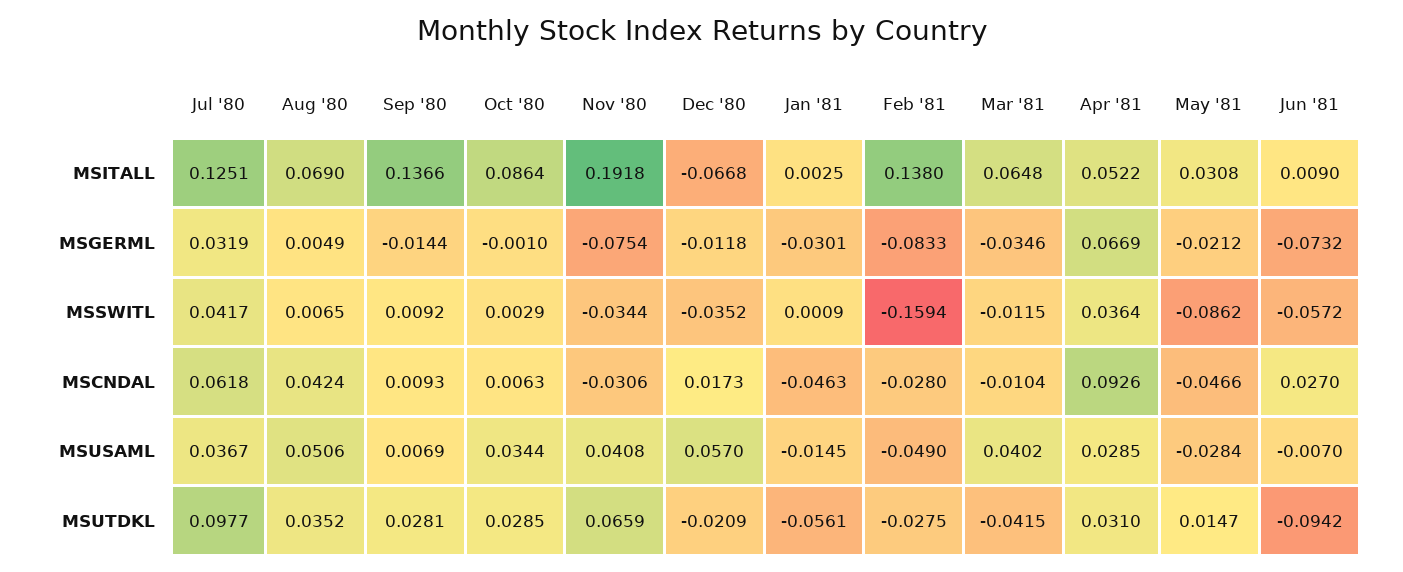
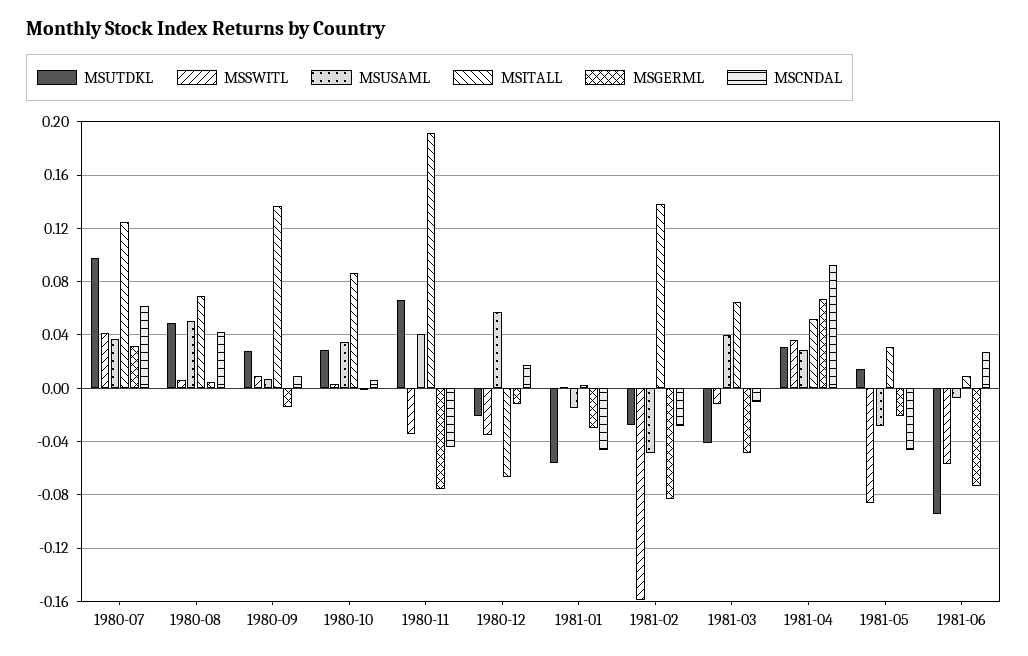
  {
    "MSITALL": {
      "Jul '80": 0.1251,
      "Aug '80": 0.069,
      "Sep '80": 0.1366,
      "Oct '80": 0.0864,
      "Nov '80": 0.1918,
      "Dec '80": -0.0668,
      "Jan '81": 0.0025,
      "Feb '81": 0.138,
      "Mar '81": 0.0648,
      "Apr '81": 0.0522,
      "May '81": 0.0308,
      "Jun '81": 0.009
    },
    "MSGERML": {
      "Jul '80": 0.0319,
      "Aug '80": 0.0049,
      "Sep '80": -0.0144,
      "Oct '80": -0.001,
      "Nov '80": -0.0754,
      "Dec '80": -0.0118,
      "Jan '81": -0.0301,
      "Feb '81": -0.0833,
-     "Mar '81": -0.0346,
+     "Mar '81": -0.05,
      "Apr '81": 0.0669,
      "May '81": -0.0212,
      "Jun '81": -0.0732
    },
    "MSSWITL": {
      "Jul '80": 0.0417,
      "Aug '80": 0.0065,
      "Sep '80": 0.0092,
      "Oct '80": 0.0029,
      "Nov '80": -0.0344,
      "Dec '80": -0.0352,
      "Jan '81": 0.0009,
      "Feb '81": -0.1594,
      "Mar '81": -0.0115,
      "Apr '81": 0.0364,
      "May '81": -0.0862,
      "Jun '81": -0.0572
    },
    "MSCNDAL": {
      "Jul '80": 0.0618,
      "Aug '80": 0.0424,
      "Sep '80": 0.0093,
      "Oct '80": 0.0063,
-     "Nov '80": -0.0306,
+     "Nov '80": -0.045,
      "Dec '80": 0.0173,
      "Jan '81": -0.0463,
      "Feb '81": -0.028,
      "Mar '81": -0.0104,
      "Apr '81": 0.0926,
      "May '81": -0.0466,
      "Jun '81": 0.027
    },
    "MSUSAML": {
      "Jul '80": 0.0367,
      "Aug '80": 0.0506,
      "Sep '80": 0.0069,
      "Oct '80": 0.0344,
      "Nov '80": 0.0408,
      "Dec '80": 0.057,
      "Jan '81": -0.0145,
      "Feb '81": -0.049,
      "Mar '81": 0.0402,
      "Apr '81": 0.0285,
      "May '81": -0.0284,
      "Jun '81": -0.007
    },
    "MSUTDKL": {
      "Jul '80": 0.0977,
-     "Aug '80": 0.0352,
+     "Aug '80": 0.05,
      "Sep '80": 0.0281,
      "Oct '80": 0.0285,
      "Nov '80": 0.0659,
      "Dec '80": -0.0209,
      "Jan '81": -0.0561,
      "Feb '81": -0.0275,
      "Mar '81": -0.0415,
      "Apr '81": 0.031,
      "May '81": 0.0147,
      "Jun '81": -0.0942
    }
  }

